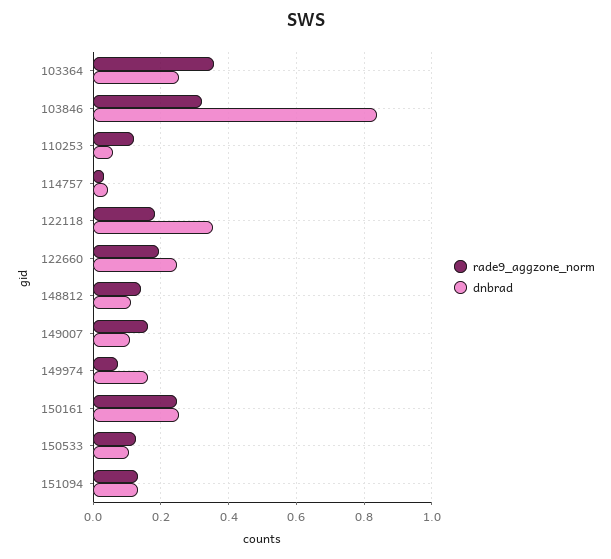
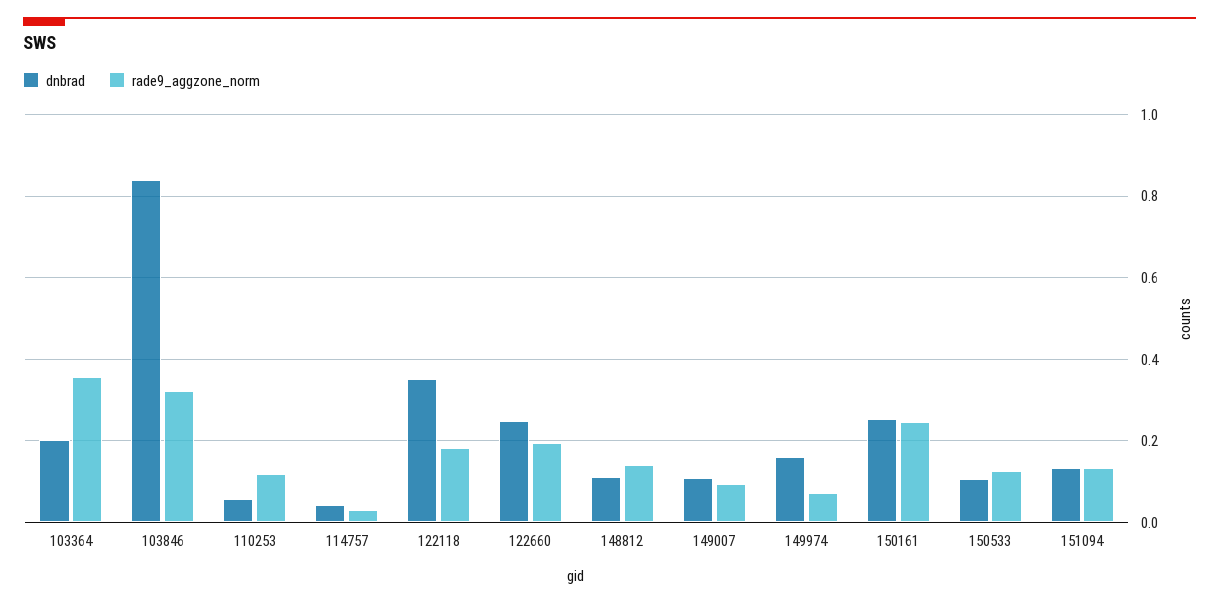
  {
    "rade9_aggzone_norm": {
      "103364": 0.36,
      "103846": 0.32,
      "110253": 0.12,
      "114757": 0.04,
      "122118": 0.18,
      "122660": 0.2,
      "148812": 0.14,
-     "149007": 0.16,
+     "149007": 0.1,
      "149974": 0.08,
      "150161": 0.24,
      "150533": 0.12,
      "151094": 0.14
    },
    "dnbrad": {
-     "103364": 0.26,
+     "103364": 0.2,
      "103846": 0.84,
      "110253": 0.06,
      "114757": 0.04,
      "122118": 0.36,
      "122660": 0.24,
      "148812": 0.12,
      "149007": 0.1,
      "149974": 0.16,
      "150161": 0.26,
      "150533": 0.1,
      "151094": 0.14
    }
  }

